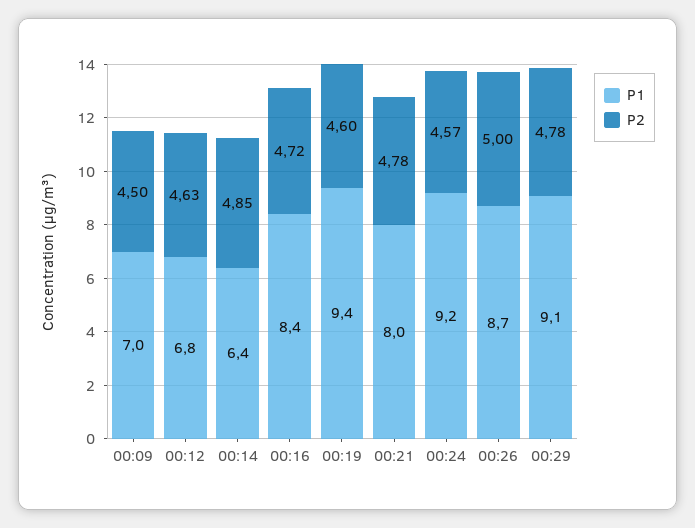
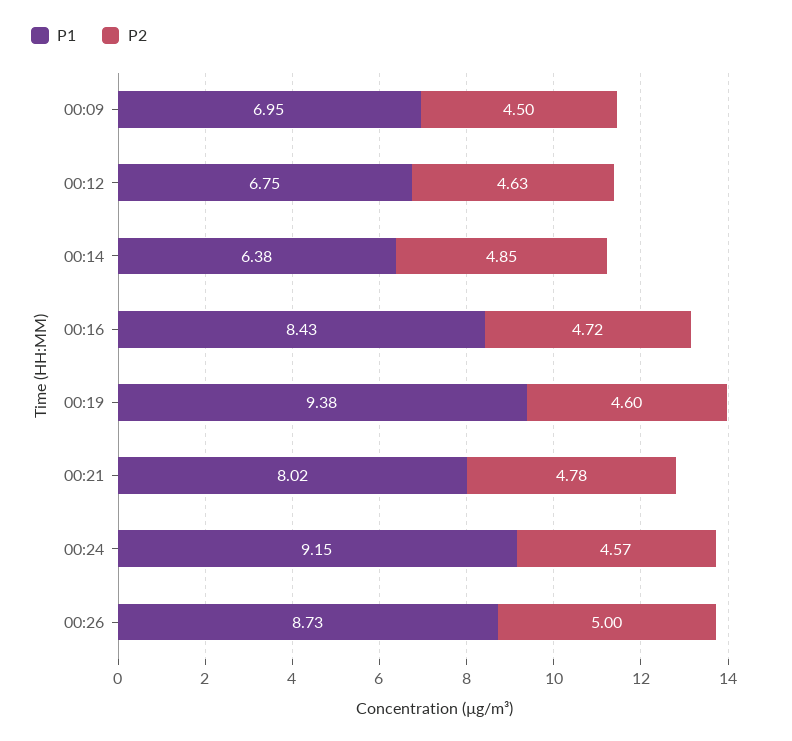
  {
    "P1": {
      "00:09": 6.95,
      "00:12": 6.75,
      "00:14": 6.38,
      "00:16": 8.43,
      "00:19": 9.38,
      "00:21": 8.02,
      "00:24": 9.15,
-     "00:26": 8.73,
+     "00:26": 8.73
-     "00:29": 9.1
    },
    "P2": {
      "00:09": 4.5,
      "00:12": 4.63,
      "00:14": 4.85,
      "00:16": 4.72,
      "00:19": 4.6,
      "00:21": 4.78,
      "00:24": 4.57,
-     "00:26": 5,
+     "00:26": 5
-     "00:29": 4.78
    }
  }

